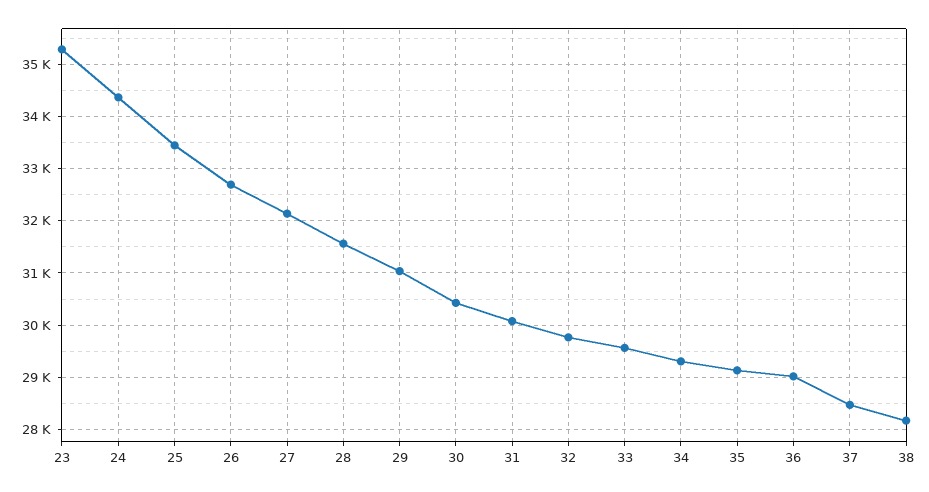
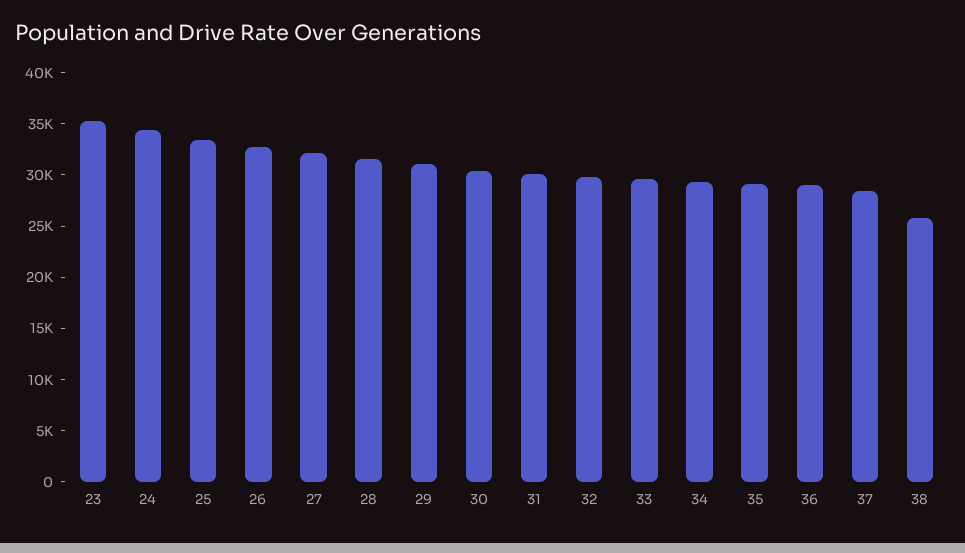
  {
    "23": 35200,
    "24": 34400,
    "25": 33400,
    "26": 32600,
    "27": 32200,
    "28": 31600,
    "29": 31000,
    "30": 30400,
    "31": 30000,
    "32": 29800,
    "33": 29600,
    "34": 29400,
    "35": 29200,
    "36": 29000,
    "37": 28400,
-   "38": 28200
+   "38": 26000
  }

